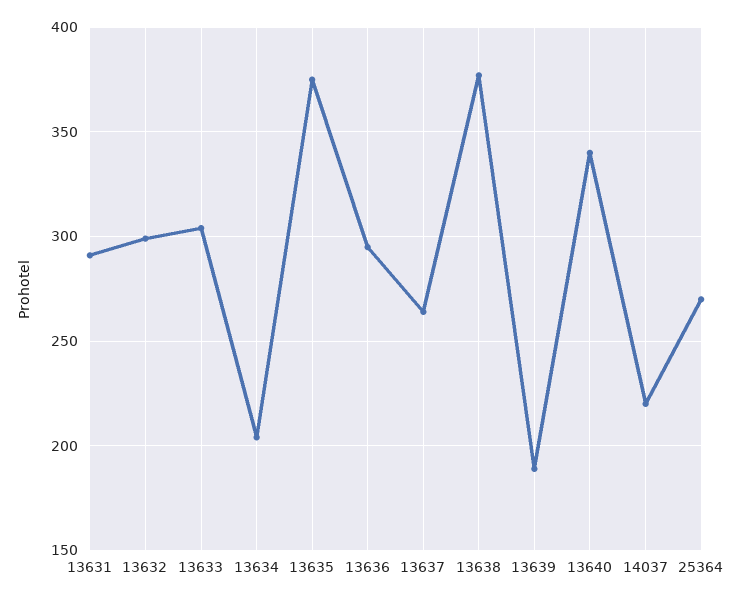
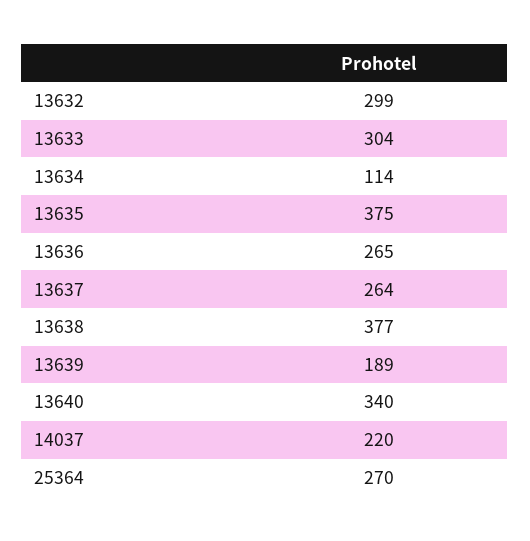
  {
-   "13631": 290,
    "13632": 299,
    "13633": 304,
-   "13634": 205,
+   "13634": 114,
    "13635": 375,
-   "13636": 295,
+   "13636": 265,
    "13637": 264,
    "13638": 377,
    "13639": 189,
    "13640": 340,
    "14037": 220,
    "25364": 270
  }

